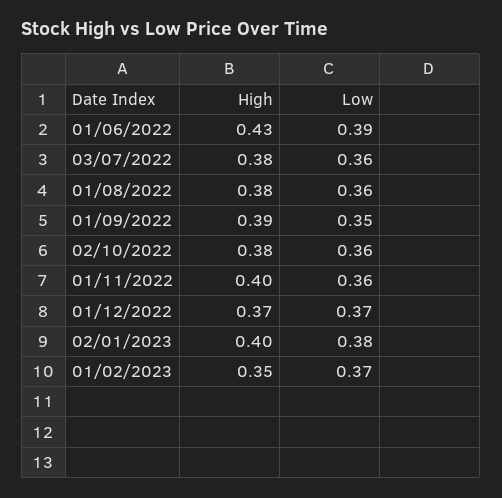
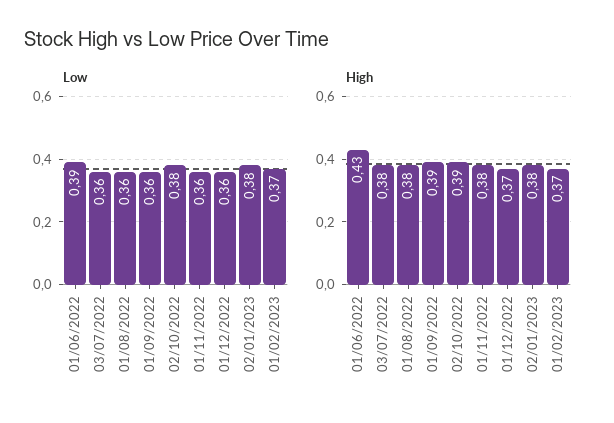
  {
    "High": {
      "01/06/2022": 0.43,
      "03/07/2022": 0.38,
      "01/08/2022": 0.38,
      "01/09/2022": 0.39,
-     "02/10/2022": 0.38,
+     "02/10/2022": 0.39,
-     "01/11/2022": 0.4,
+     "01/11/2022": 0.38,
      "01/12/2022": 0.37,
-     "02/01/2023": 0.4,
+     "02/01/2023": 0.38,
-     "01/02/2023": 0.35
+     "01/02/2023": 0.37
    },
    "Low": {
      "01/06/2022": 0.39,
      "03/07/2022": 0.36,
      "01/08/2022": 0.36,
-     "01/09/2022": 0.35,
+     "01/09/2022": 0.36,
-     "02/10/2022": 0.36,
+     "02/10/2022": 0.38,
      "01/11/2022": 0.36,
-     "01/12/2022": 0.37,
+     "01/12/2022": 0.36,
      "02/01/2023": 0.38,
      "01/02/2023": 0.37
    }
  }

